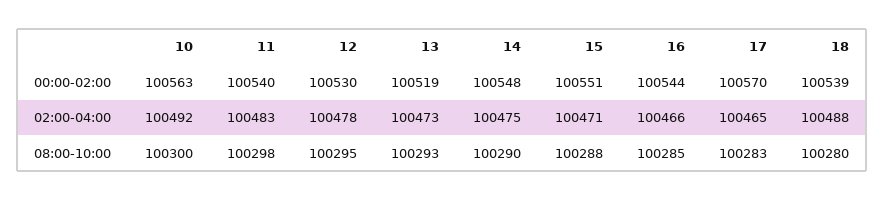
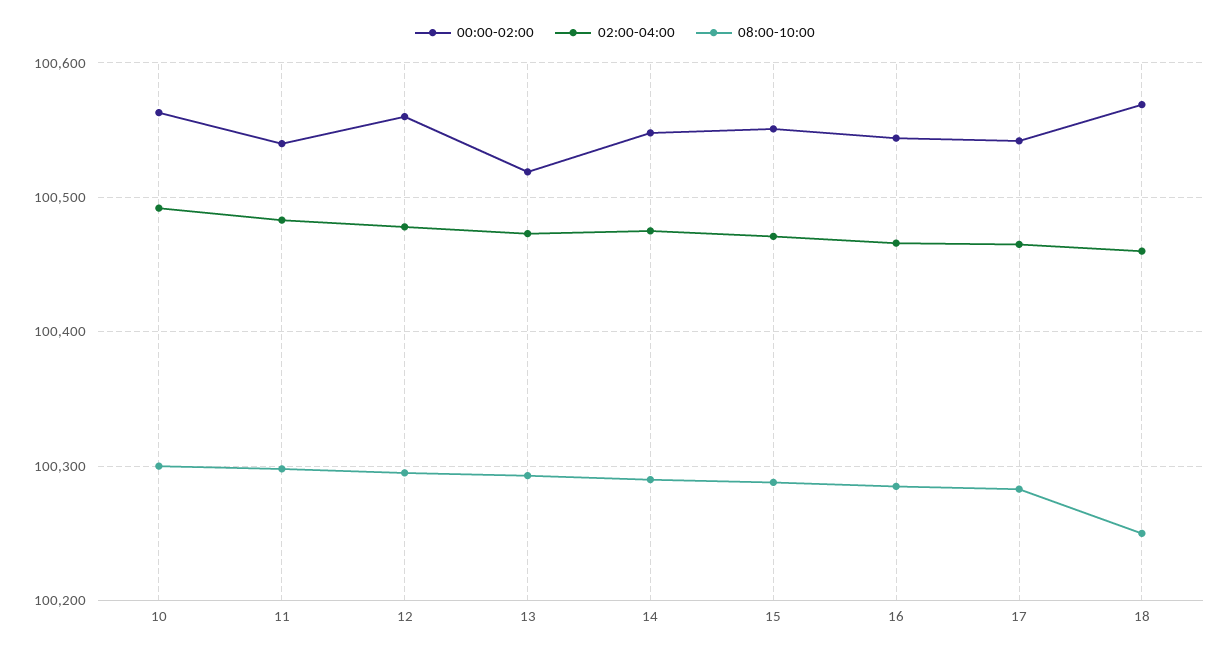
  {
    "00:00-02:00": {
      "10": 100563,
      "11": 100540,
-     "12": 100530,
+     "12": 100560,
      "13": 100519,
      "14": 100548,
      "15": 100551,
      "16": 100544,
-     "17": 100570,
+     "17": 100540,
-     "18": 100539
+     "18": 100570
    },
    "02:00-04:00": {
      "10": 100492,
      "11": 100483,
      "12": 100478,
      "13": 100473,
      "14": 100475,
      "15": 100471,
      "16": 100466,
      "17": 100465,
-     "18": 100488
+     "18": 100460
    },
    "08:00-10:00": {
      "10": 100300,
      "11": 100298,
      "12": 100295,
      "13": 100293,
      "14": 100290,
      "15": 100288,
      "16": 100285,
      "17": 100283,
-     "18": 100280
+     "18": 100250
    }
  }

